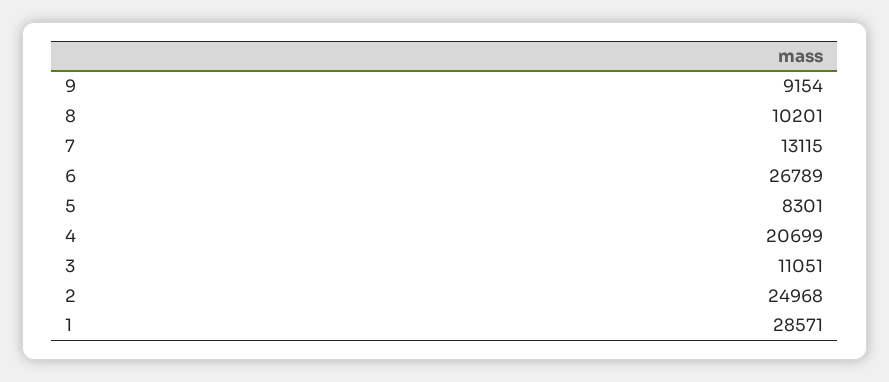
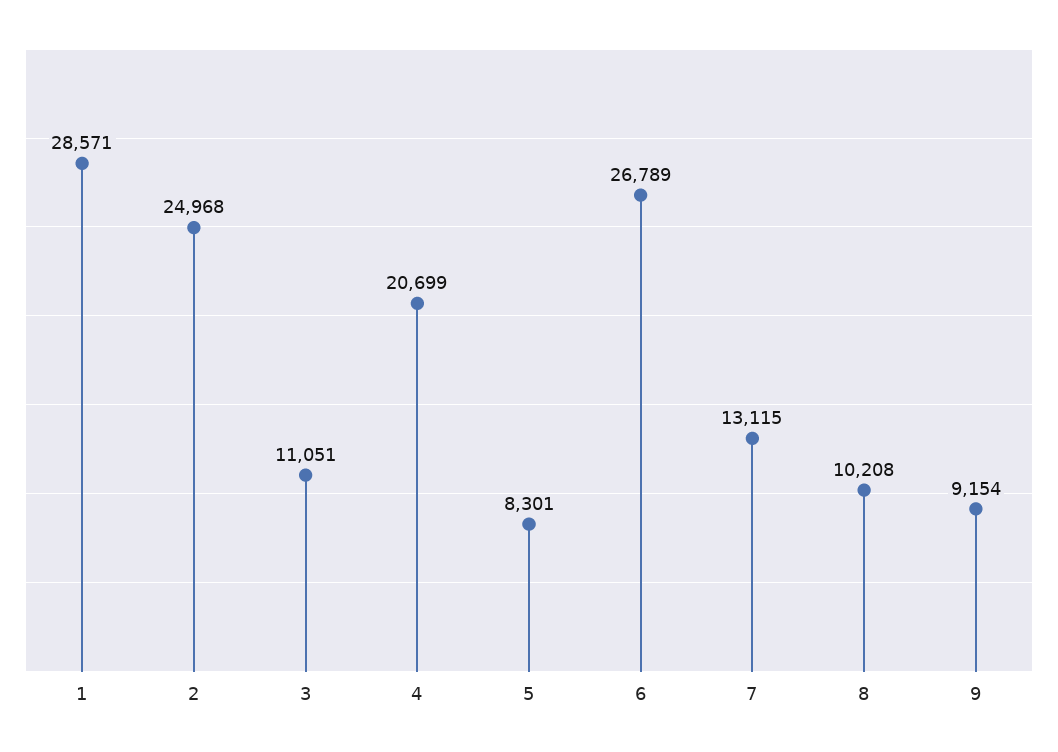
  {
    "9": 9154,
-   "8": 10201,
+   "8": 10208,
    "7": 13115,
    "6": 26789,
    "5": 8301,
    "4": 20699,
    "3": 11051,
    "2": 24968,
    "1": 28571
  }

